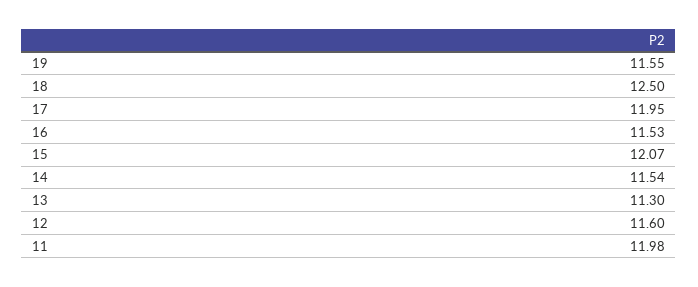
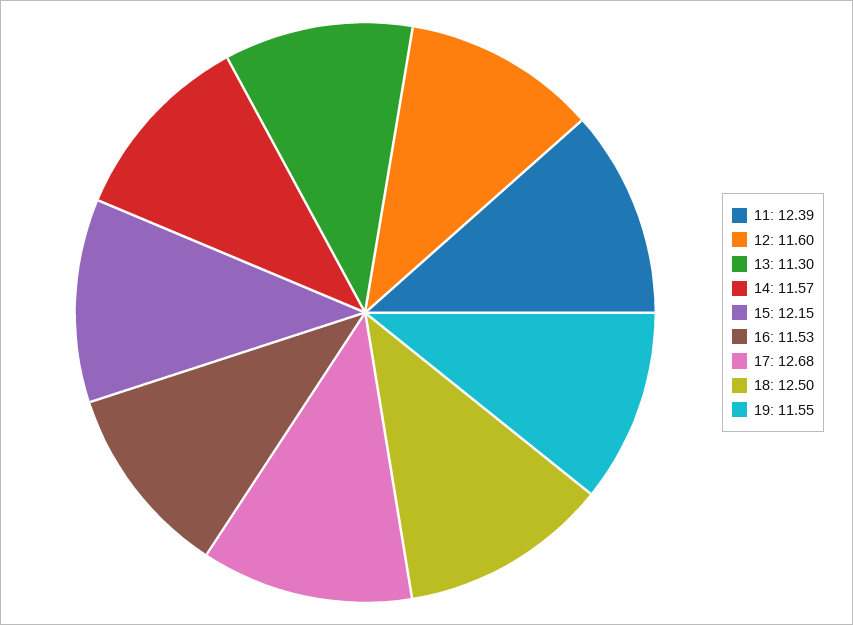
  {
    "19": 11.55,
    "18": 12.5,
-   "17": 11.95,
+   "17": 12.68,
    "16": 11.53,
-   "15": 12.07,
+   "15": 12.15,
-   "14": 11.54,
+   "14": 11.57,
    "13": 11.3,
    "12": 11.6,
-   "11": 11.98
+   "11": 12.39
  }

